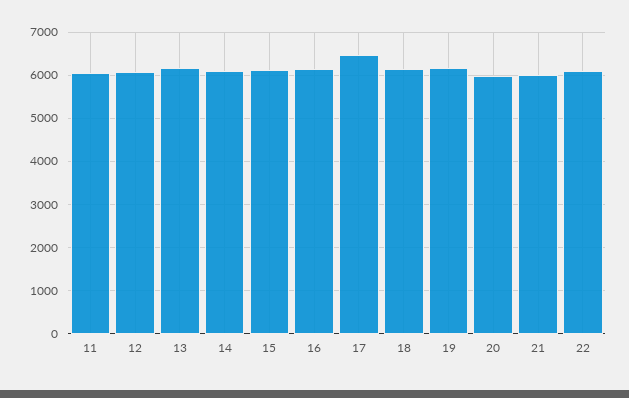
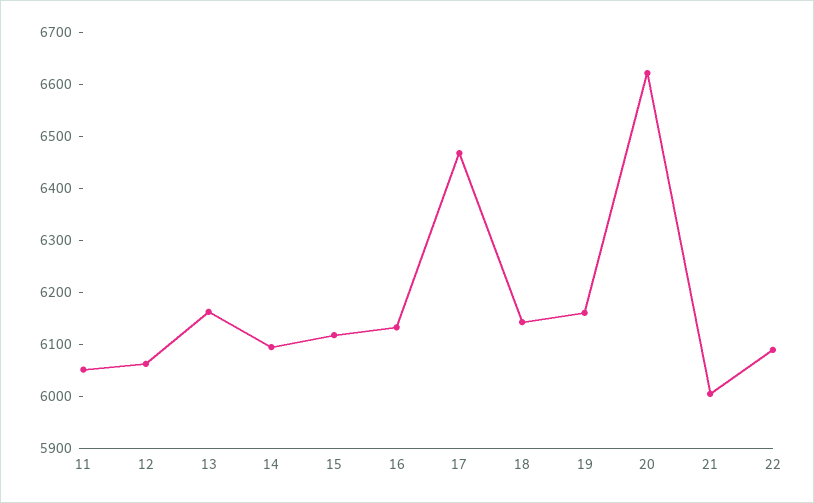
  {
    "11": 6060,
    "12": 6060,
    "13": 6160,
    "14": 6100,
    "15": 6120,
    "16": 6140,
    "17": 6460,
    "18": 6140,
    "19": 6160,
-   "20": 6000,
+   "20": 6620,
    "21": 6000,
    "22": 6100
  }

